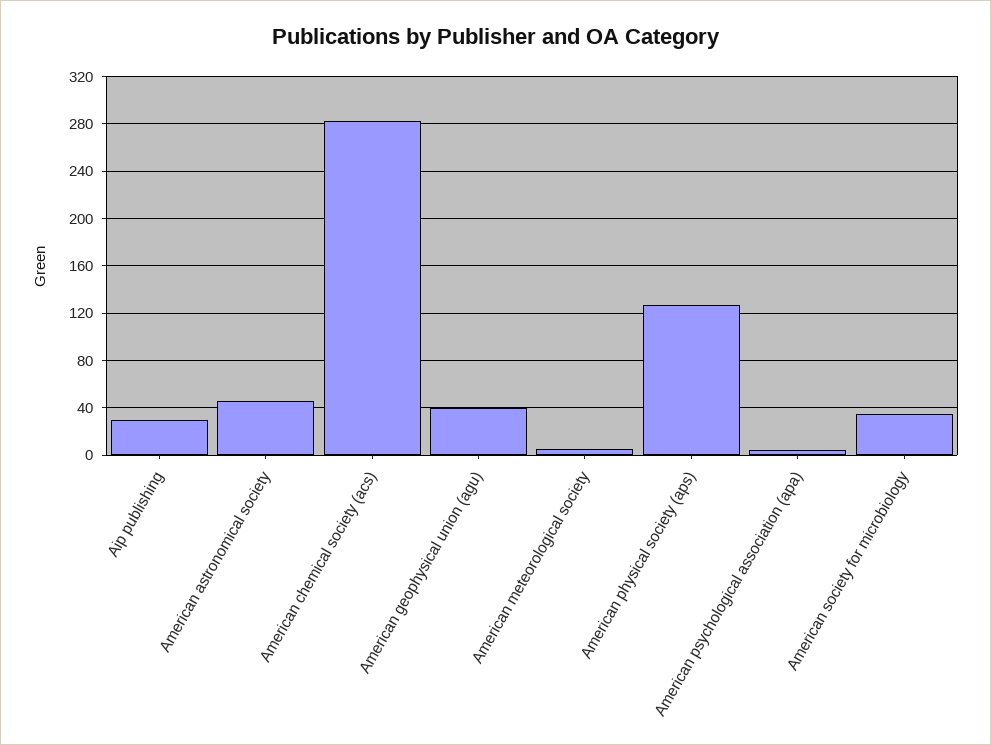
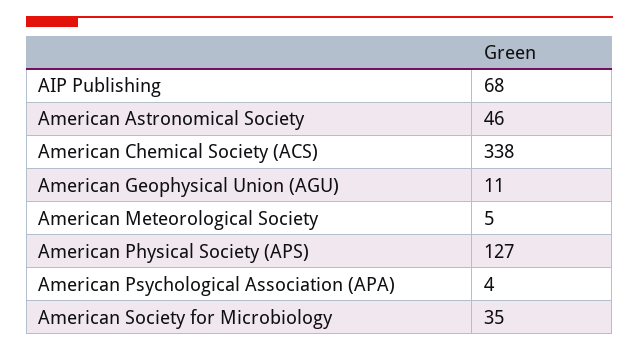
  {
-   "Aip publishing": 30,
+   "Aip publishing": 68,
    "American astronomical society": 46,
-   "American chemical society (acs)": 280,
+   "American chemical society (acs)": 338,
-   "American geophysical union (agu)": 40,
+   "American geophysical union (agu)": 11,
    "American meteorological society": 5,
    "American physical society (aps)": 127,
    "American psychological association (apa)": 4,
    "American society for microbiology": 35
  }

